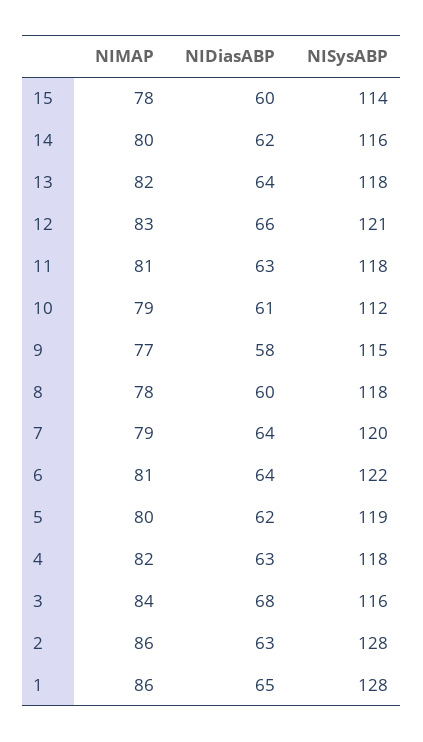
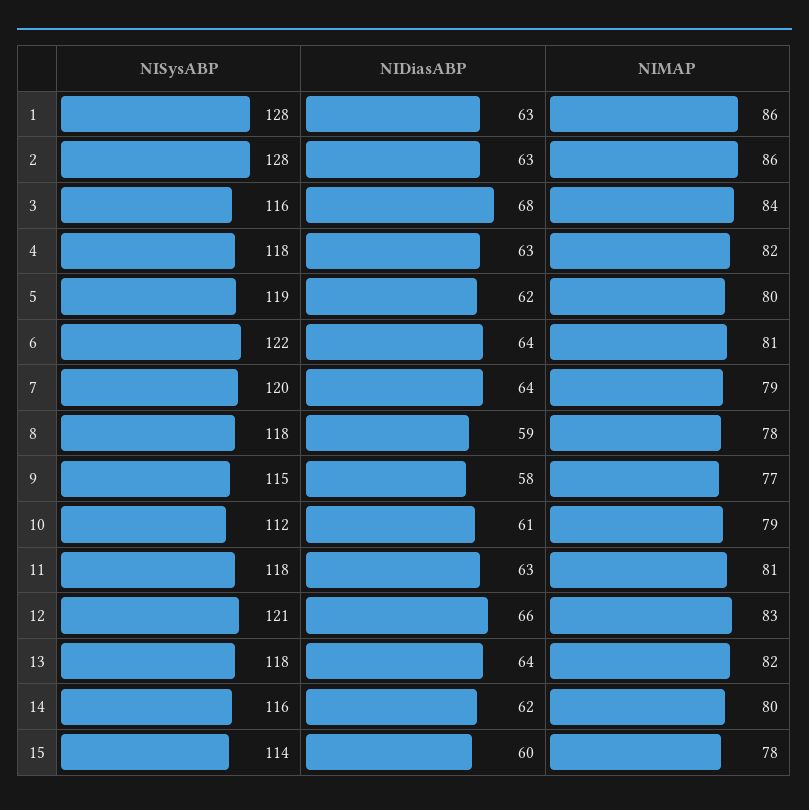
  {
    "NIMAP": {
      "15": 78,
      "14": 80,
      "13": 82,
      "12": 83,
      "11": 81,
      "10": 79,
      "9": 77,
      "8": 78,
      "7": 79,
      "6": 81,
      "5": 80,
      "4": 82,
      "3": 84,
      "2": 86,
      "1": 86
    },
    "NIDiasABP": {
      "15": 60,
      "14": 62,
      "13": 64,
      "12": 66,
      "11": 63,
      "10": 61,
      "9": 58,
-     "8": 60,
+     "8": 59,
      "7": 64,
      "6": 64,
      "5": 62,
      "4": 63,
      "3": 68,
      "2": 63,
-     "1": 65
+     "1": 63
    },
    "NISysABP": {
      "15": 114,
      "14": 116,
      "13": 118,
      "12": 121,
      "11": 118,
      "10": 112,
      "9": 115,
      "8": 118,
      "7": 120,
      "6": 122,
      "5": 119,
      "4": 118,
      "3": 116,
      "2": 128,
      "1": 128
    }
  }

